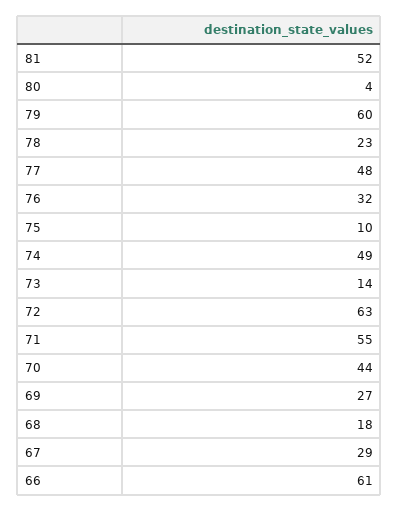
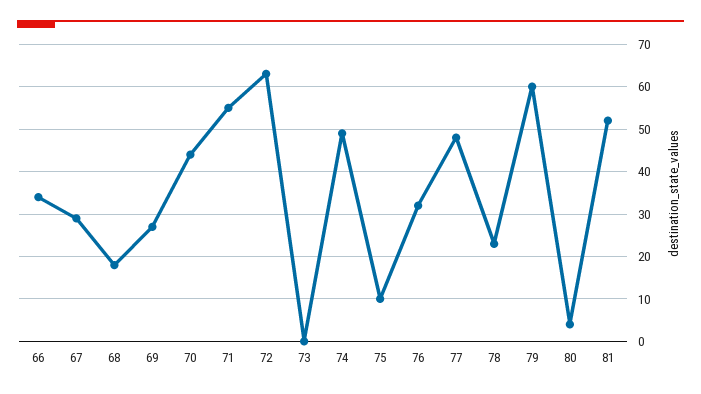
  {
    "81": 52,
    "80": 4,
    "79": 60,
    "78": 23,
    "77": 48,
    "76": 32,
    "75": 10,
    "74": 49,
-   "73": 14,
+   "73": 0,
    "72": 63,
    "71": 55,
    "70": 44,
    "69": 27,
    "68": 18,
    "67": 29,
-   "66": 61
+   "66": 35
  }

